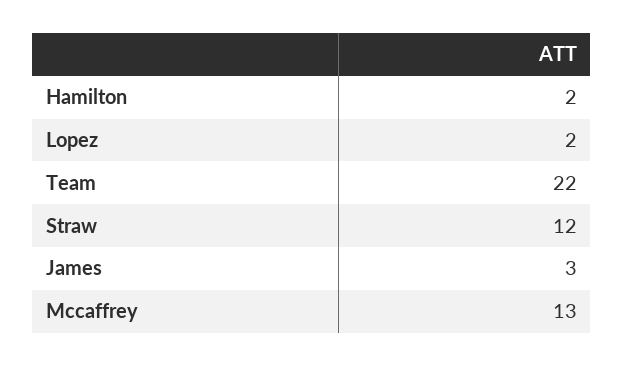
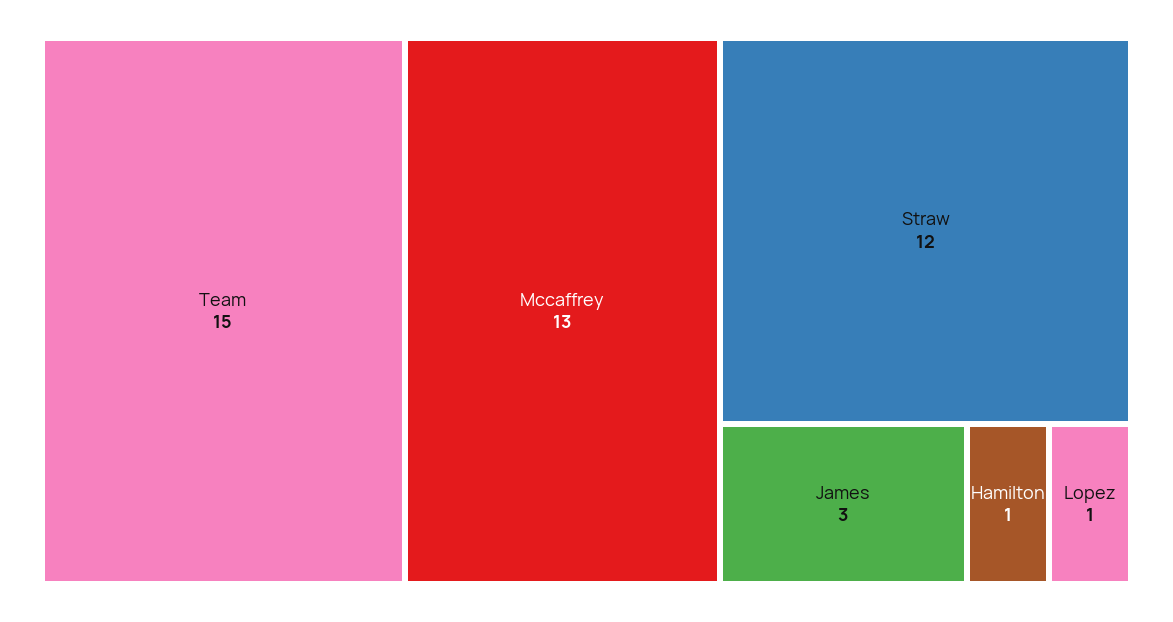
  {
-   "Hamilton": 2,
+   "Hamilton": 1,
-   "Lopez": 2,
+   "Lopez": 1,
-   "Team": 22,
+   "Team": 15,
    "Straw": 12,
    "James": 3,
    "Mccaffrey": 13
  }

